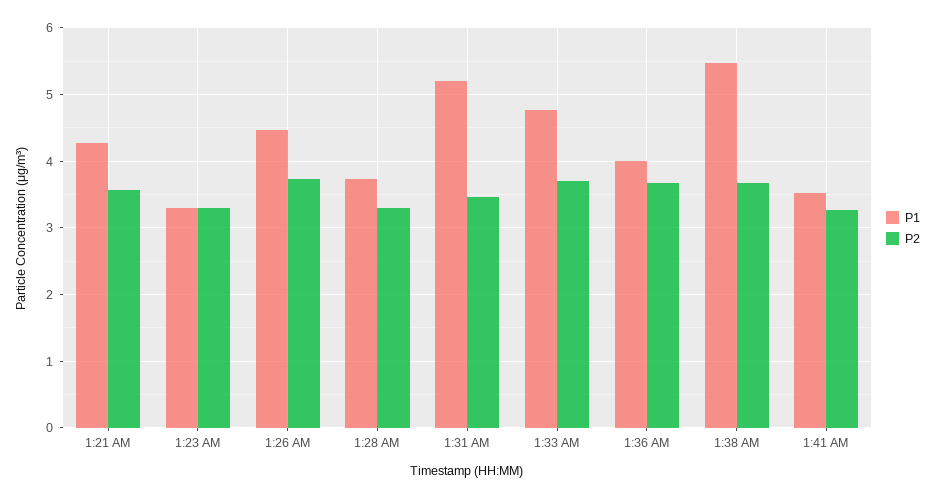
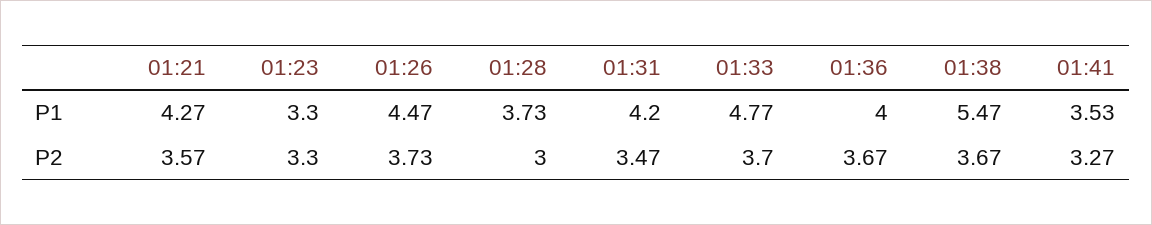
  {
    "P1": {
      "1:21 AM": 4.27,
      "1:23 AM": 3.3,
      "1:26 AM": 4.47,
      "1:28 AM": 3.73,
-     "1:31 AM": 5.2,
+     "1:31 AM": 4.2,
      "1:33 AM": 4.77,
      "1:36 AM": 4,
      "1:38 AM": 5.47,
      "1:41 AM": 3.53
    },
    "P2": {
      "1:21 AM": 3.57,
      "1:23 AM": 3.3,
      "1:26 AM": 3.73,
-     "1:28 AM": 3.3,
+     "1:28 AM": 3,
      "1:31 AM": 3.47,
      "1:33 AM": 3.7,
      "1:36 AM": 3.67,
      "1:38 AM": 3.67,
      "1:41 AM": 3.27
    }
  }

